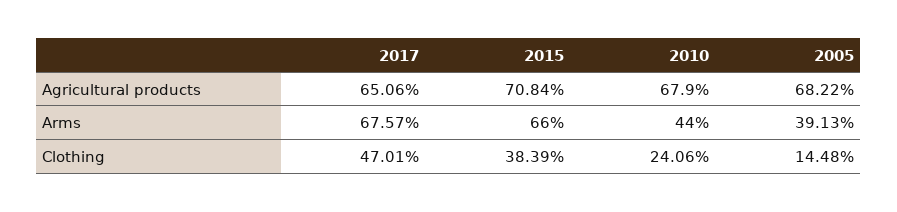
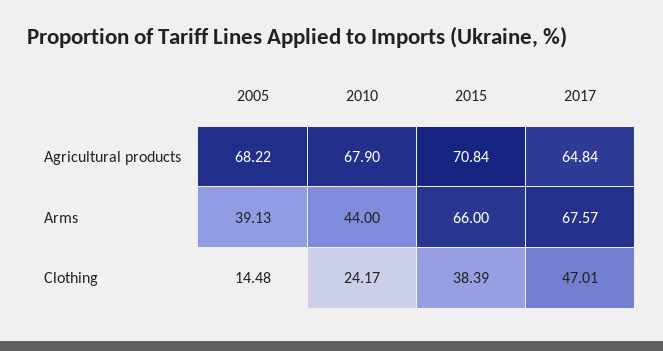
  {
    "2017": {
-     "Agricultural products": 65.06,
+     "Agricultural products": 64.84,
      "Arms": 67.57,
      "Clothing": 47.01
    },
    "2015": {
      "Agricultural products": 70.84,
      "Arms": 66,
      "Clothing": 38.39
    },
    "2010": {
      "Agricultural products": 67.9,
      "Arms": 44,
-     "Clothing": 24.06
+     "Clothing": 24.17
    },
    "2005": {
      "Agricultural products": 68.22,
      "Arms": 39.13,
      "Clothing": 14.48
    }
  }

